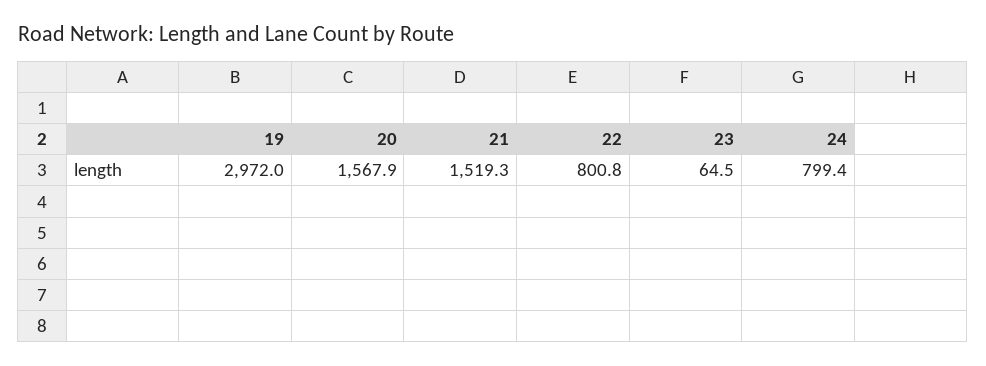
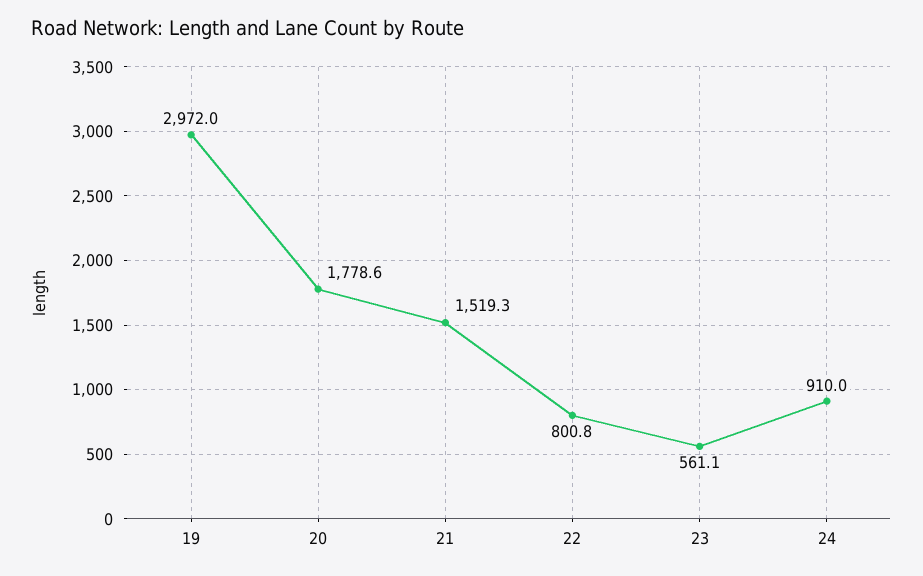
  {
    "19": 2972,
-   "20": 1567.9,
+   "20": 1778.6,
    "21": 1519.3,
    "22": 800.8,
-   "23": 64.5,
+   "23": 561.1,
-   "24": 799.4
+   "24": 910
  }

